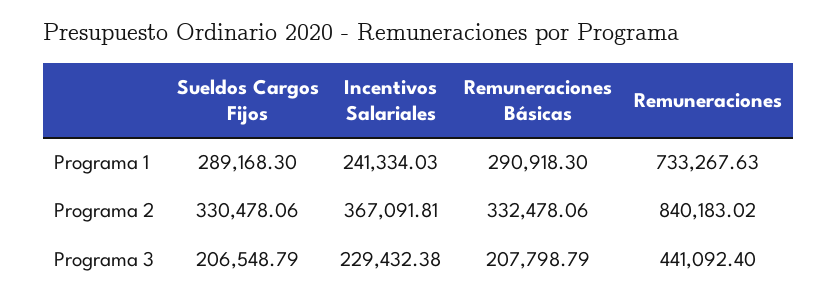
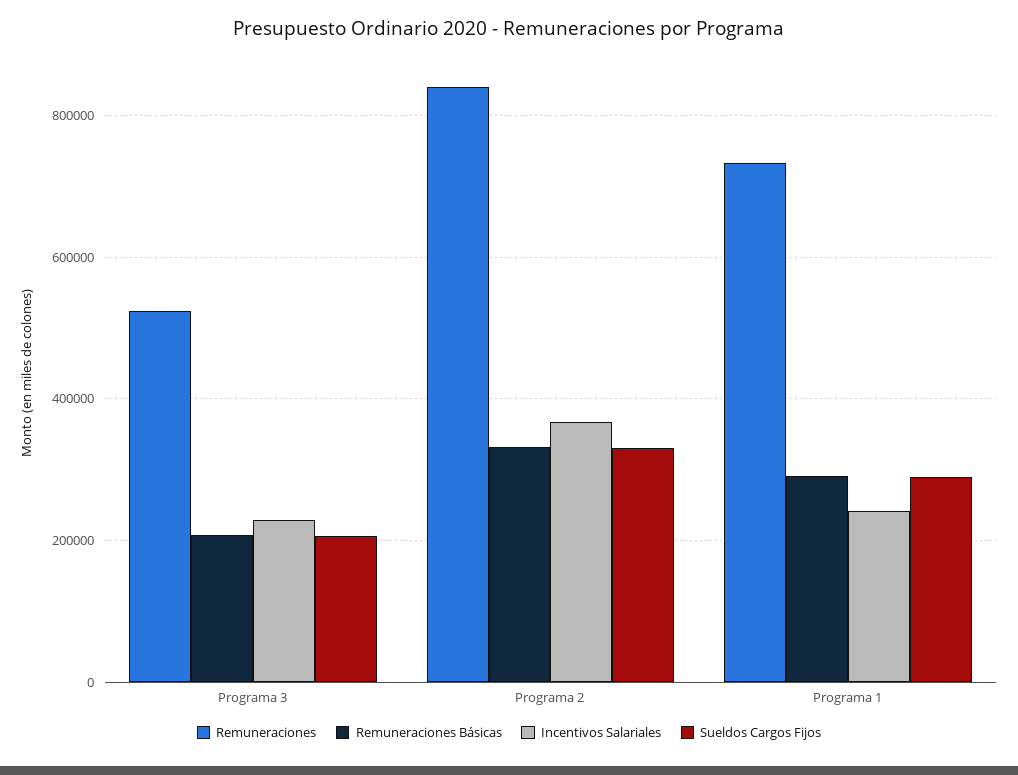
  {
    "Sueldos Cargos Fijos": {
      "Programa 1": 289168.3,
      "Programa 2": 330478.06,
      "Programa 3": 206548.79
    },
    "Incentivos Salariales": {
      "Programa 1": 241334.03,
      "Programa 2": 367091.81,
      "Programa 3": 229432.38
    },
    "Remuneraciones Básicas": {
      "Programa 1": 290918.3,
      "Programa 2": 332478.06,
      "Programa 3": 207798.79
    },
    "Remuneraciones": {
      "Programa 1": 733267.63,
      "Programa 2": 840183.02,
-     "Programa 3": 441092.4
+     "Programa 3": 520000
    }
  }

